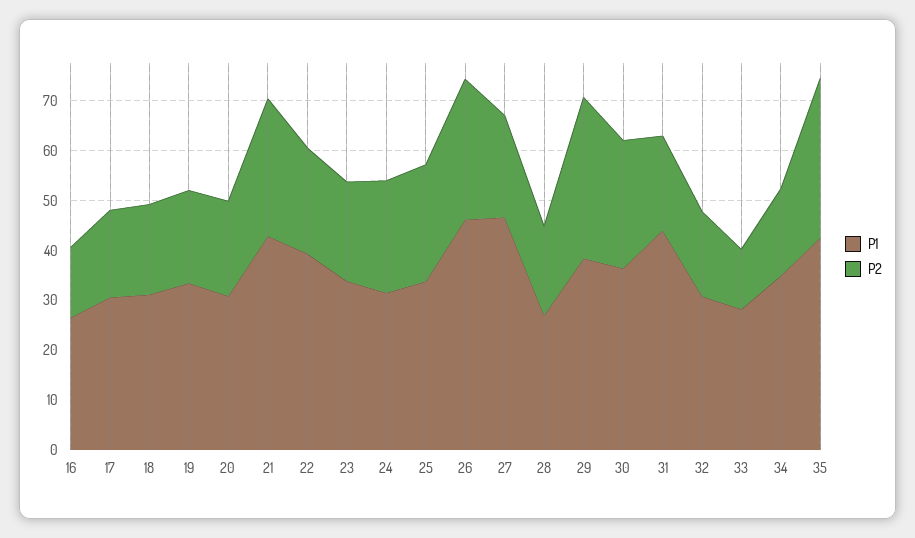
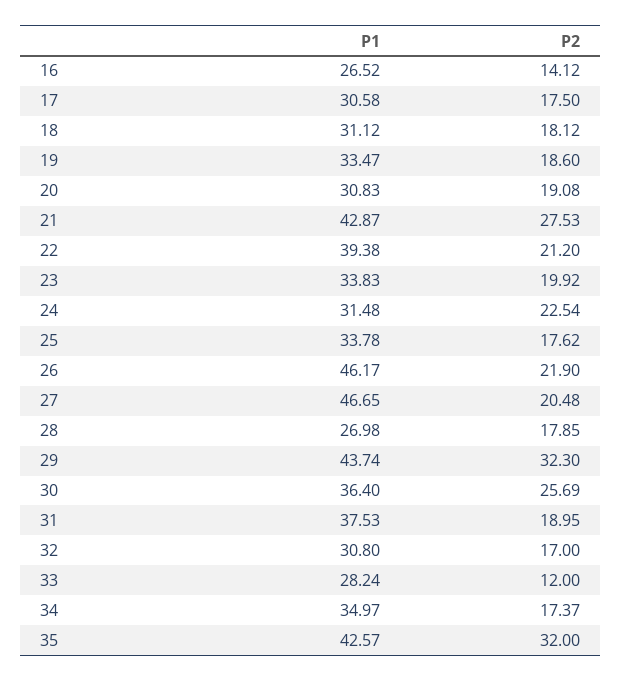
  {
    "P1": {
      "16": 26.52,
      "17": 30.58,
      "18": 31.12,
      "19": 33.47,
      "20": 30.83,
      "21": 42.87,
      "22": 39.38,
      "23": 33.83,
      "24": 31.48,
      "25": 33.78,
      "26": 46.17,
      "27": 46.65,
      "28": 26.98,
-     "29": 38,
+     "29": 43.74,
      "30": 36.4,
-     "31": 44,
+     "31": 37.53,
      "32": 30.8,
      "33": 28.24,
      "34": 34.97,
      "35": 42.57
    },
    "P2": {
      "16": 14.12,
      "17": 17.5,
      "18": 18.12,
      "19": 18.6,
      "20": 19.08,
      "21": 27.53,
      "22": 21.2,
      "23": 19.92,
      "24": 22.54,
-     "25": 24,
+     "25": 17.62,
-     "26": 28,
+     "26": 21.9,
      "27": 20.48,
      "28": 17.85,
      "29": 32.3,
      "30": 25.69,
      "31": 18.95,
      "32": 17,
      "33": 12,
      "34": 17.37,
      "35": 32
    }
  }

